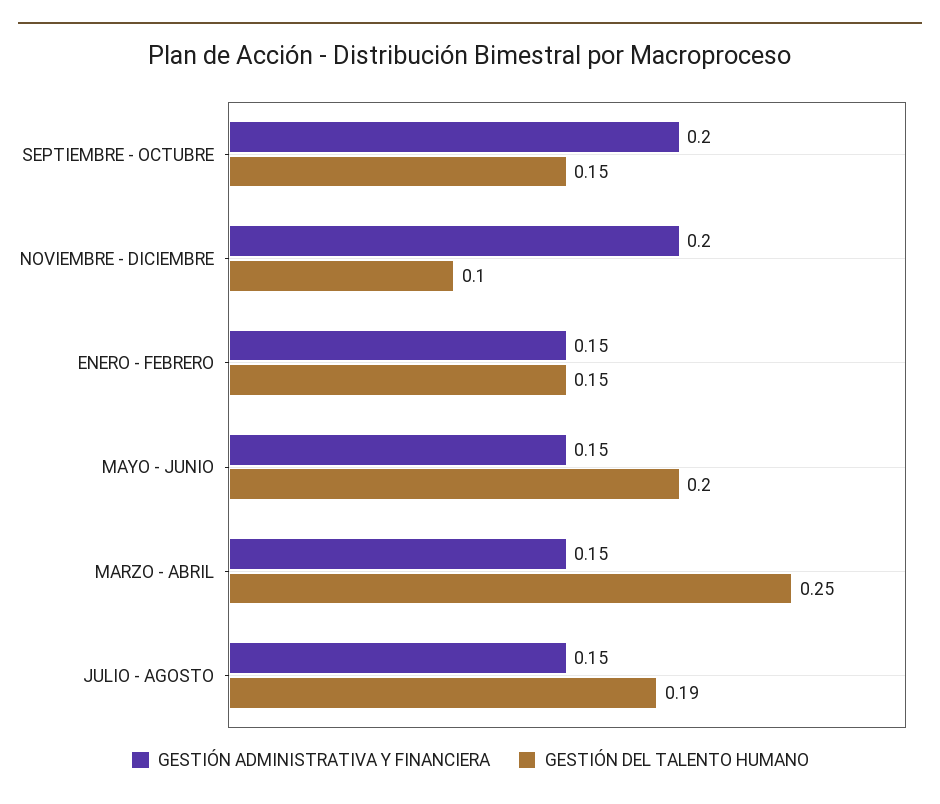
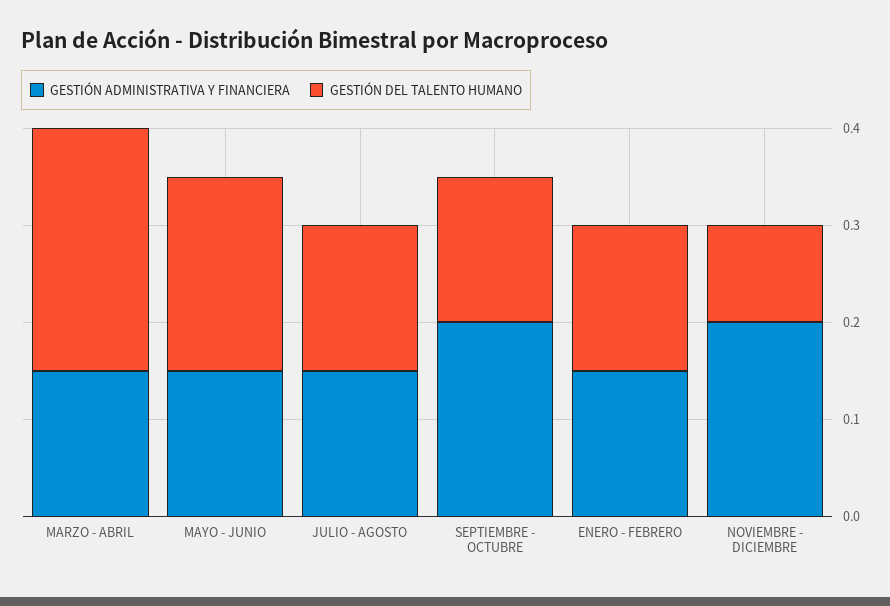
  {
    "GESTIÓN ADMINISTRATIVA Y FINANCIERA": {
      "SEPTIEMBRE - OCTUBRE": 0.2,
      "NOVIEMBRE - DICIEMBRE": 0.2,
      "ENERO - FEBRERO": 0.15,
      "MAYO - JUNIO": 0.15,
      "MARZO - ABRIL": 0.15,
      "JULIO - AGOSTO": 0.15
    },
    "GESTIÓN DEL TALENTO HUMANO": {
      "SEPTIEMBRE - OCTUBRE": 0.15,
      "NOVIEMBRE - DICIEMBRE": 0.1,
      "ENERO - FEBRERO": 0.15,
      "MAYO - JUNIO": 0.2,
      "MARZO - ABRIL": 0.25,
-     "JULIO - AGOSTO": 0.19
+     "JULIO - AGOSTO": 0.15
    }
  }

